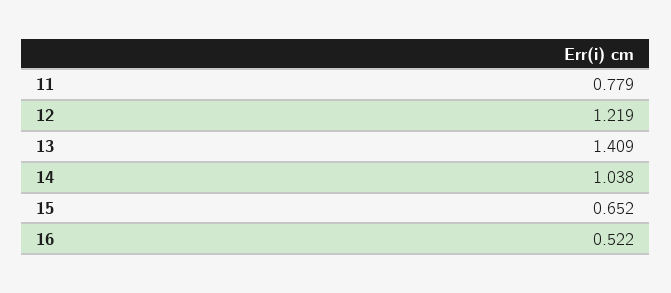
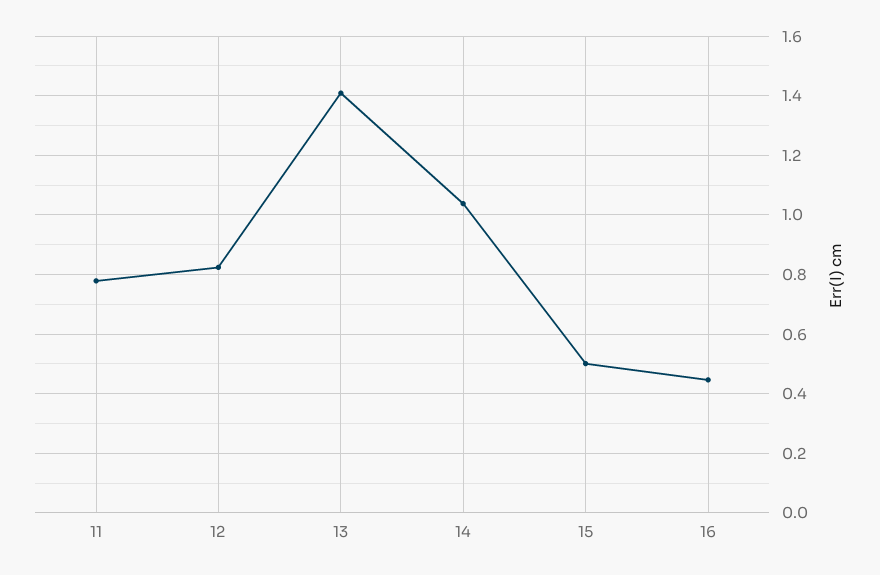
  {
    "11": 0.779,
-   "12": 1.219,
+   "12": 0.825,
    "13": 1.409,
    "14": 1.038,
-   "15": 0.652,
+   "15": 0.5,
-   "16": 0.522
+   "16": 0.45
  }

